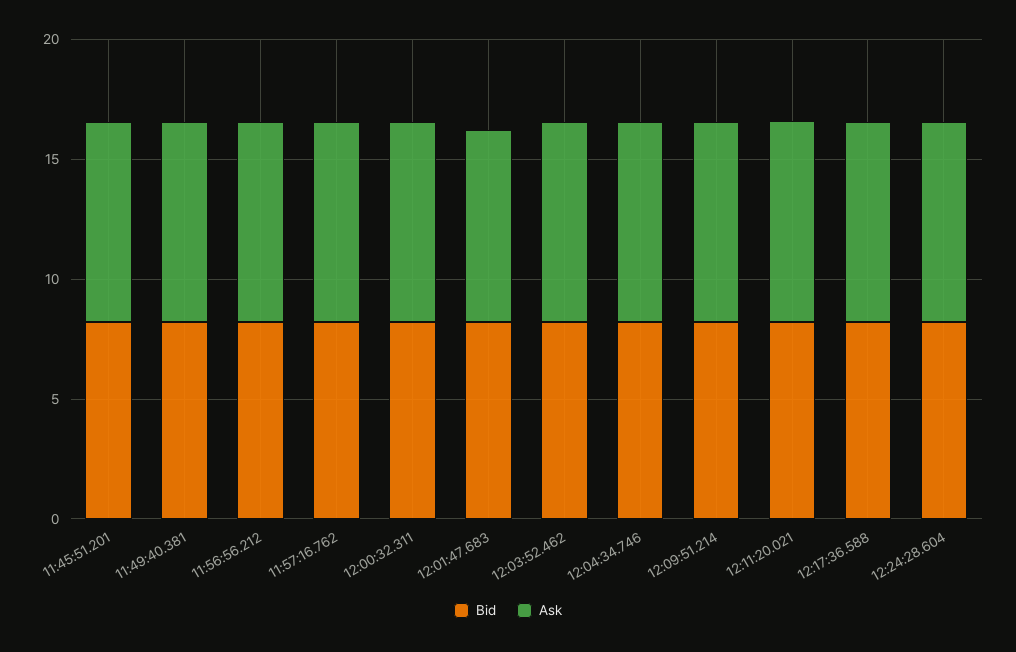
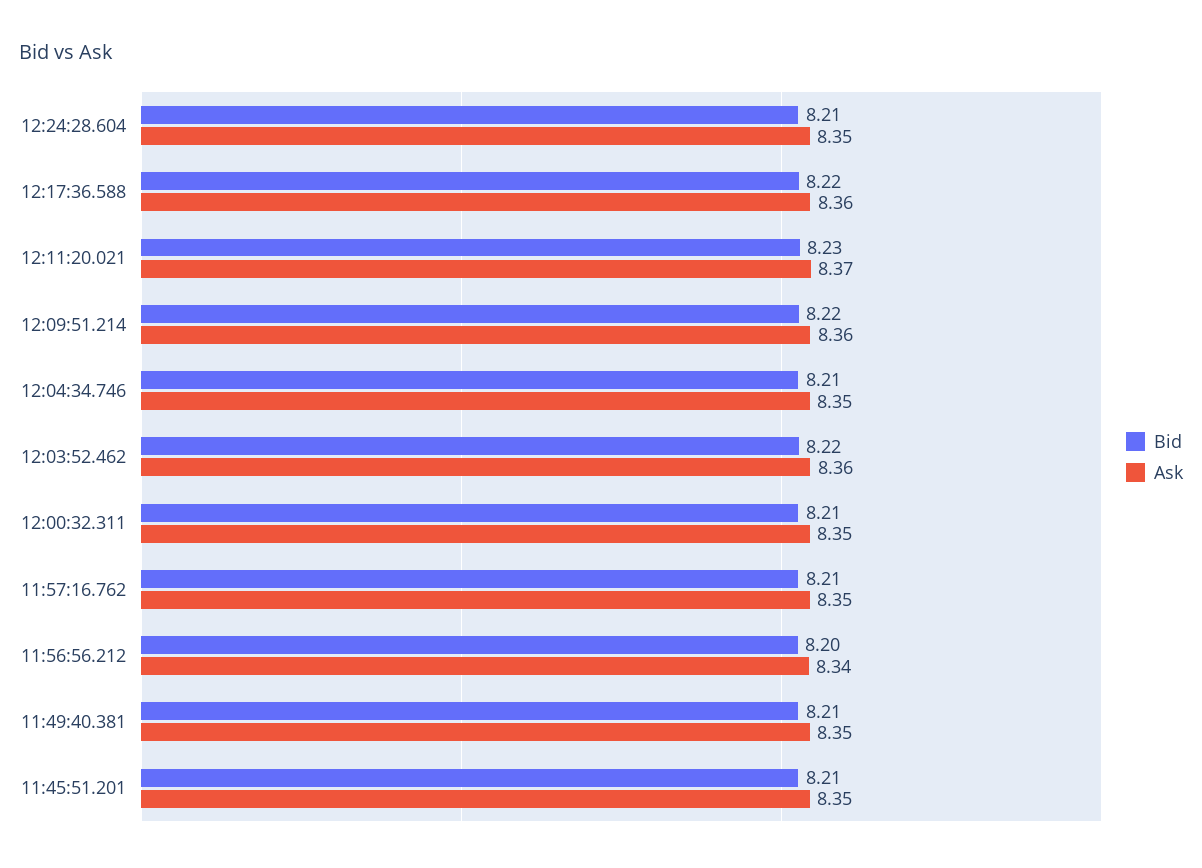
  {
    "Bid": {
      "11:45:51.201": 8.21,
      "11:49:40.381": 8.21,
      "11:56:56.212": 8.2,
      "11:57:16.762": 8.21,
      "12:00:32.311": 8.21,
-     "12:01:47.683": 8,
      "12:03:52.462": 8.22,
      "12:04:34.746": 8.21,
      "12:09:51.214": 8.22,
      "12:11:20.021": 8.23,
      "12:17:36.588": 8.22,
      "12:24:28.604": 8.21
    },
    "Ask": {
      "11:45:51.201": 8.35,
      "11:49:40.381": 8.35,
      "11:56:56.212": 8.34,
      "11:57:16.762": 8.35,
      "12:00:32.311": 8.35,
-     "12:01:47.683": 8,
      "12:03:52.462": 8.36,
      "12:04:34.746": 8.35,
      "12:09:51.214": 8.36,
      "12:11:20.021": 8.37,
      "12:17:36.588": 8.36,
      "12:24:28.604": 8.35
    }
  }

